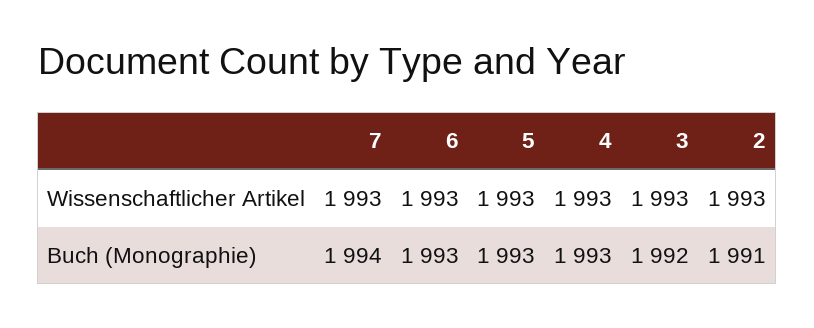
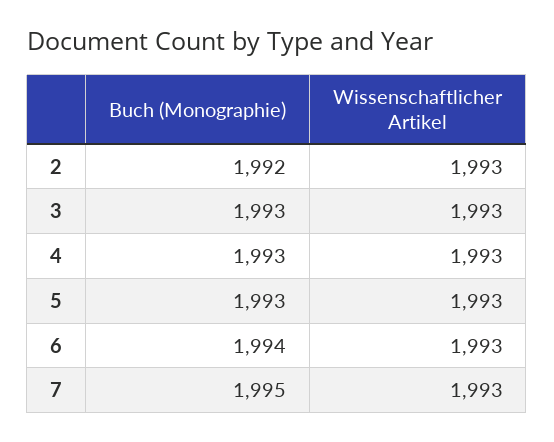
  {
    "7": {
      "Wissenschaftlicher Artikel": 1993,
-     "Buch (Monographie)": 1994
+     "Buch (Monographie)": 1995
    },
    "6": {
      "Wissenschaftlicher Artikel": 1993,
-     "Buch (Monographie)": 1993
+     "Buch (Monographie)": 1994
    },
    "5": {
      "Wissenschaftlicher Artikel": 1993,
      "Buch (Monographie)": 1993
    },
    "4": {
      "Wissenschaftlicher Artikel": 1993,
      "Buch (Monographie)": 1993
    },
    "3": {
      "Wissenschaftlicher Artikel": 1993,
-     "Buch (Monographie)": 1992
+     "Buch (Monographie)": 1993
    },
    "2": {
      "Wissenschaftlicher Artikel": 1993,
-     "Buch (Monographie)": 1991
+     "Buch (Monographie)": 1992
    }
  }

